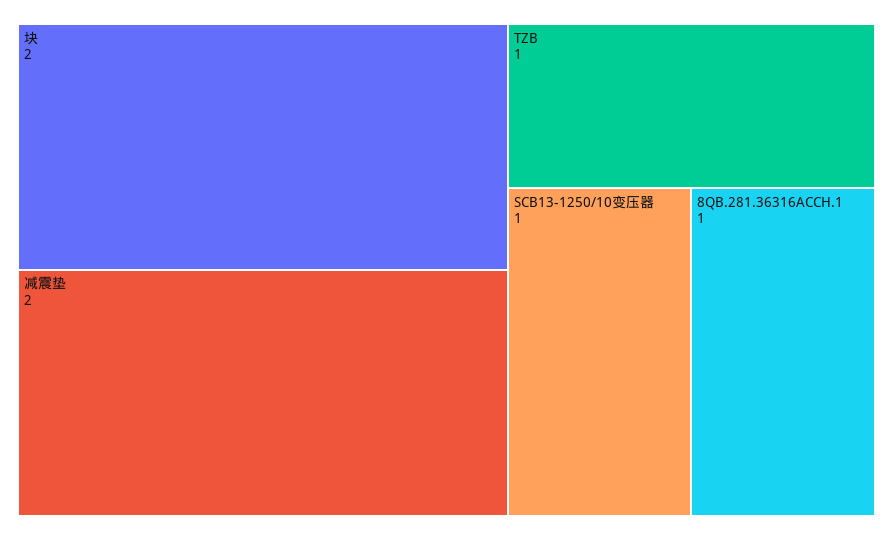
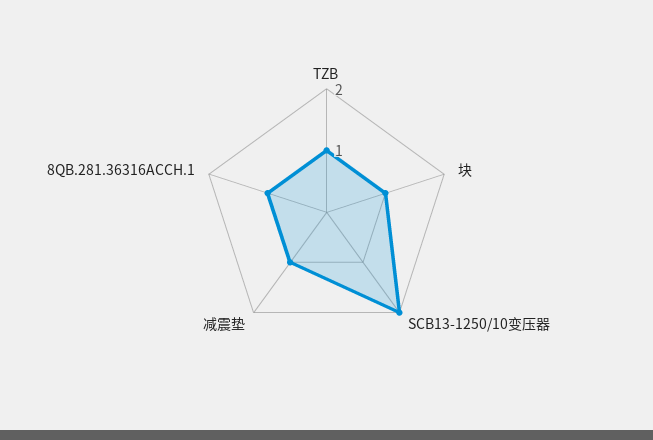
  {
-   "块": 2,
+   "块": 1,
-   "减震垫": 2,
+   "减震垫": 1,
    "TZB": 1,
-   "SCB13-1250/10变压器": 1,
+   "SCB13-1250/10变压器": 2,
    "8QB.281.36316ACCH.1": 1
  }

